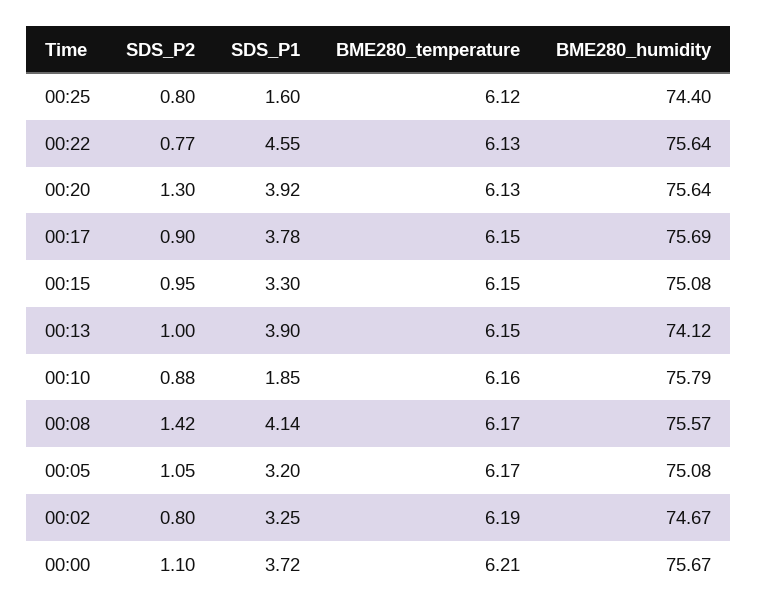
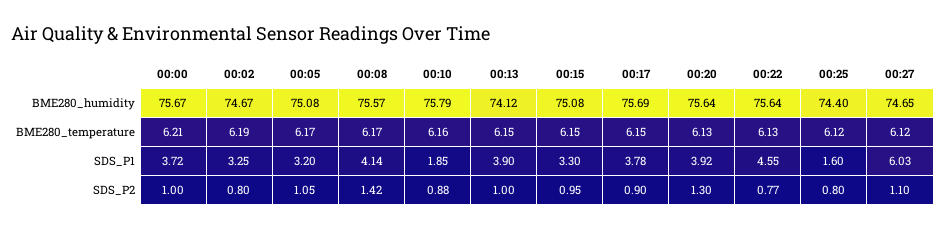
  {
    "SDS_P2": {
      "00:25": 0.8,
      "00:22": 0.77,
      "00:20": 1.3,
      "00:17": 0.9,
      "00:15": 0.95,
      "00:13": 1,
      "00:10": 0.88,
      "00:08": 1.42,
      "00:05": 1.05,
      "00:02": 0.8,
-     "00:00": 1.1
+     "00:00": 1,
+     "00:27": 1.1
    },
    "SDS_P1": {
      "00:25": 1.6,
      "00:22": 4.55,
      "00:20": 3.92,
      "00:17": 3.78,
      "00:15": 3.3,
      "00:13": 3.9,
      "00:10": 1.85,
      "00:08": 4.14,
      "00:05": 3.2,
      "00:02": 3.25,
-     "00:00": 3.72
+     "00:00": 3.72,
+     "00:27": 6.03
    },
    "BME280_temperature": {
      "00:25": 6.12,
      "00:22": 6.13,
      "00:20": 6.13,
      "00:17": 6.15,
      "00:15": 6.15,
      "00:13": 6.15,
      "00:10": 6.16,
      "00:08": 6.17,
      "00:05": 6.17,
      "00:02": 6.19,
-     "00:00": 6.21
+     "00:00": 6.21,
+     "00:27": 6.12
    },
    "BME280_humidity": {
      "00:25": 74.4,
      "00:22": 75.64,
      "00:20": 75.64,
      "00:17": 75.69,
      "00:15": 75.08,
      "00:13": 74.12,
      "00:10": 75.79,
      "00:08": 75.57,
      "00:05": 75.08,
      "00:02": 74.67,
-     "00:00": 75.67
+     "00:00": 75.67,
+     "00:27": 74.65
    }
  }

